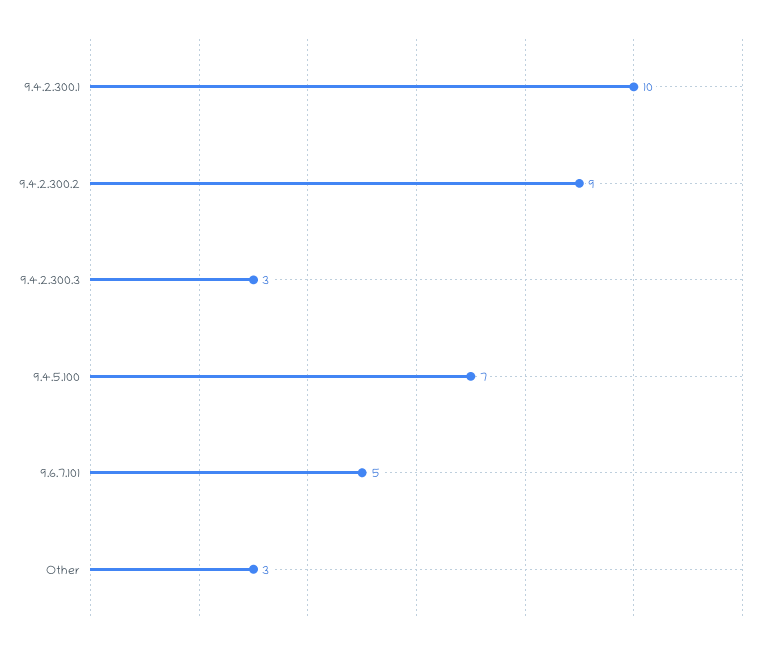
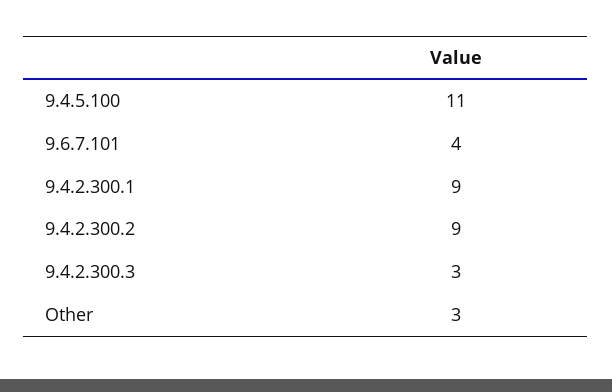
  {
-   "9.4.2.300.1": 10,
+   "9.4.2.300.1": 9,
    "9.4.2.300.2": 9,
    "9.4.2.300.3": 3,
-   "9.4.5.100": 7,
+   "9.4.5.100": 11,
-   "9.6.7.101": 5,
+   "9.6.7.101": 4,
    "Other": 3
  }

